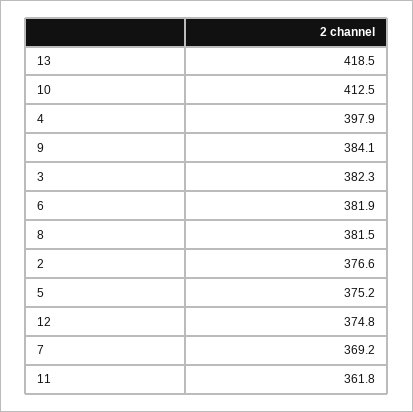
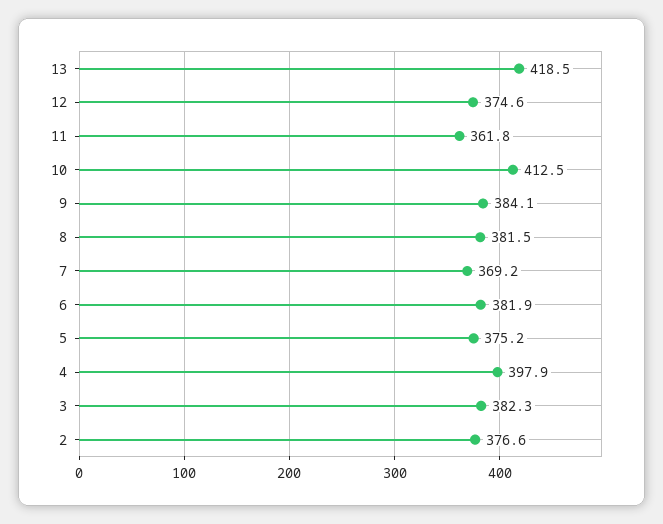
  {
    "13": 418.5,
    "10": 412.5,
    "4": 397.9,
    "9": 384.1,
    "3": 382.3,
    "6": 381.9,
    "8": 381.5,
    "2": 376.6,
    "5": 375.2,
-   "12": 374.8,
+   "12": 374.6,
    "7": 369.2,
    "11": 361.8
  }

